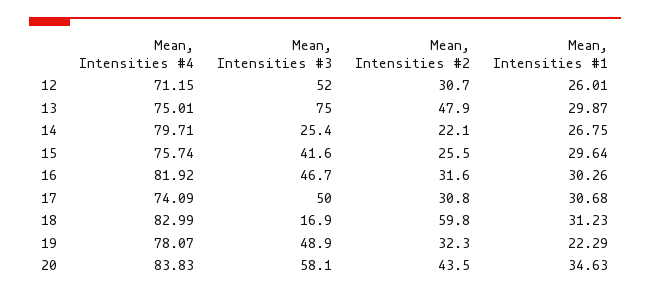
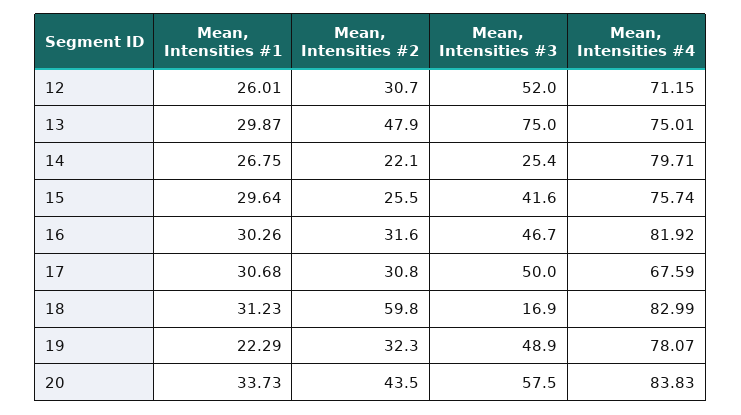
  {
    "Mean, Intensities #4": {
      "12": 71.15,
      "13": 75.01,
      "14": 79.71,
      "15": 75.74,
      "16": 81.92,
-     "17": 74.09,
+     "17": 67.59,
      "18": 82.99,
      "19": 78.07,
      "20": 83.83
    },
    "Mean, Intensities #3": {
      "12": 52,
      "13": 75,
      "14": 25.4,
      "15": 41.6,
      "16": 46.7,
      "17": 50,
      "18": 16.9,
      "19": 48.9,
-     "20": 58.1
+     "20": 57.5
    },
    "Mean, Intensities #2": {
      "12": 30.7,
      "13": 47.9,
      "14": 22.1,
      "15": 25.5,
      "16": 31.6,
      "17": 30.8,
      "18": 59.8,
      "19": 32.3,
      "20": 43.5
    },
    "Mean, Intensities #1": {
      "12": 26.01,
      "13": 29.87,
      "14": 26.75,
      "15": 29.64,
      "16": 30.26,
      "17": 30.68,
      "18": 31.23,
      "19": 22.29,
-     "20": 34.63
+     "20": 33.73
    }
  }

